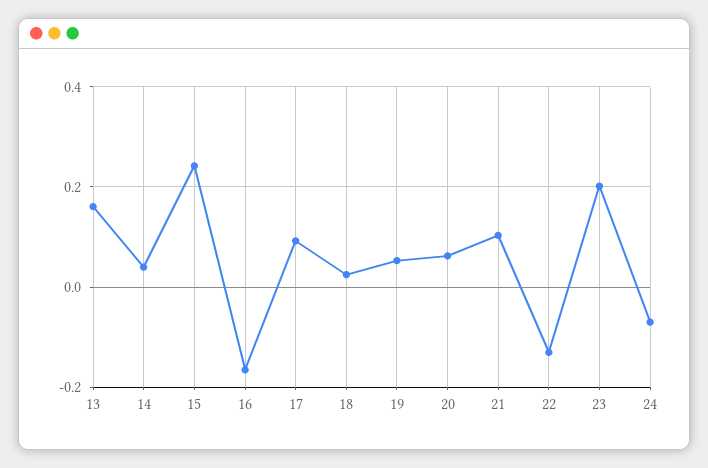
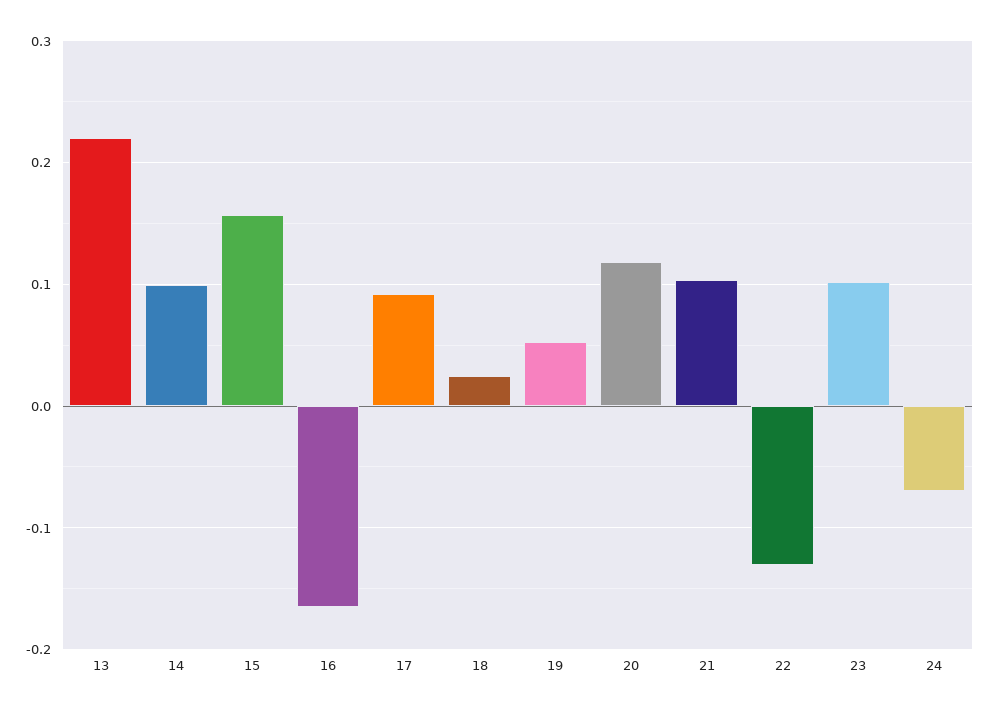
  {
-   "13": 0.16,
+   "13": 0.22,
-   "14": 0.04,
+   "14": 0.1,
-   "15": 0.24,
+   "15": 0.16,
    "16": -0.17,
    "17": 0.09,
    "18": 0.03,
    "19": 0.05,
-   "20": 0.06,
+   "20": 0.12,
    "21": 0.1,
    "22": -0.13,
-   "23": 0.2,
+   "23": 0.1,
    "24": -0.07
  }

